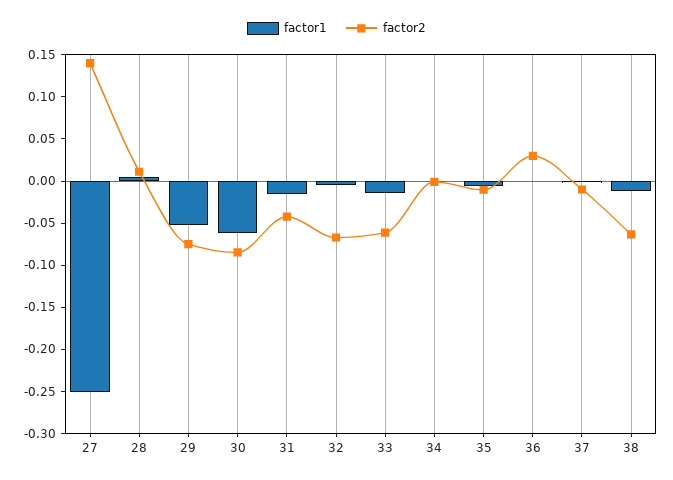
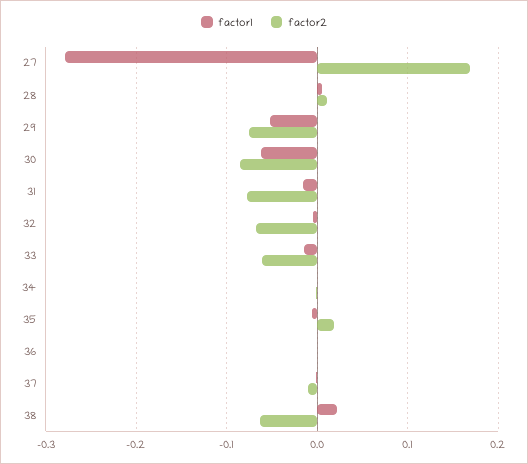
  {
    "factor1": {
-     "27": -0.25,
+     "27": -0.28,
      "28": 0.01,
      "29": -0.05,
      "30": -0.06,
      "31": -0.02,
      "32": -0.01,
      "33": -0.01,
      "34": 0,
      "35": -0.01,
      "36": 0,
      "37": 0,
-     "38": -0.01
+     "38": 0.02
    },
    "factor2": {
-     "27": 0.14,
+     "27": 0.17,
      "28": 0.01,
      "29": -0.08,
      "30": -0.08,
-     "31": -0.04,
+     "31": -0.08,
      "32": -0.07,
      "33": -0.06,
      "34": 0,
-     "35": -0.01,
+     "35": 0.02,
-     "36": 0.03,
+     "36": 0,
      "37": -0.01,
      "38": -0.06
    }
  }

